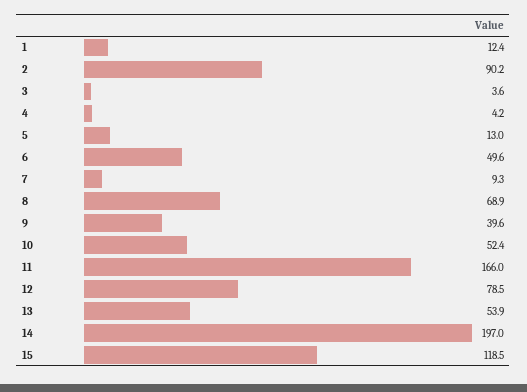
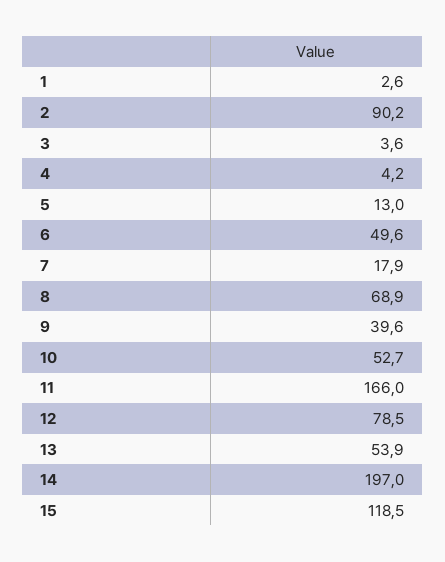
  {
-   "1": 12.4,
+   "1": 2.6,
    "2": 90.2,
    "3": 3.6,
    "4": 4.2,
    "5": 13,
    "6": 49.6,
-   "7": 9.3,
+   "7": 17.9,
    "8": 68.9,
    "9": 39.6,
-   "10": 52.4,
+   "10": 52.7,
    "11": 166,
    "12": 78.5,
    "13": 53.9,
    "14": 197,
    "15": 118.5
  }

